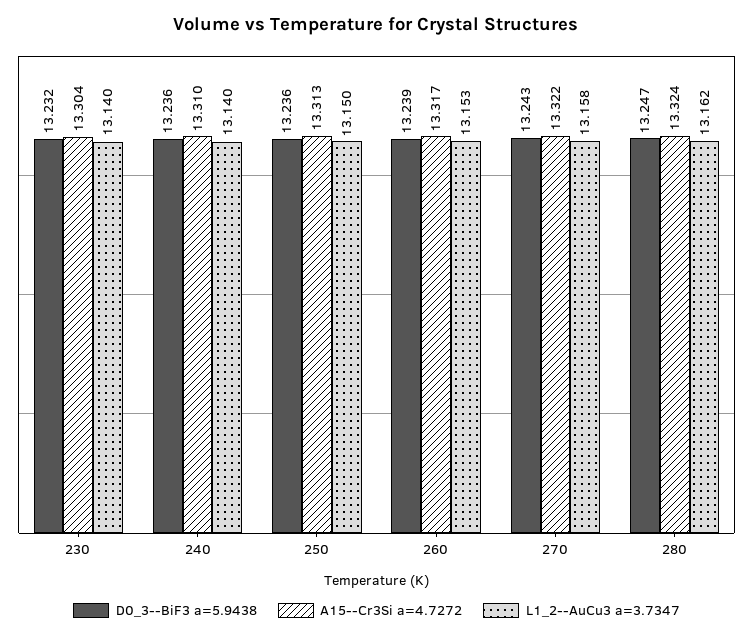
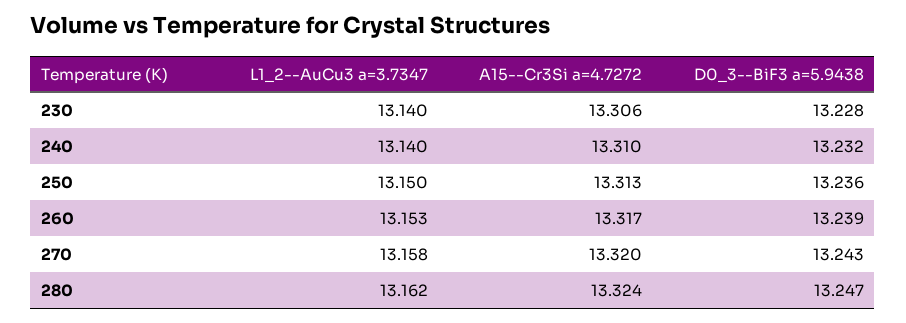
  {
    "D0_3--BiF3 a=5.9438": {
-     "230": 13.232,
+     "230": 13.228,
-     "240": 13.236,
+     "240": 13.232,
      "250": 13.236,
      "260": 13.239,
      "270": 13.243,
      "280": 13.247
    },
    "A15--Cr3Si a=4.7272": {
-     "230": 13.304,
+     "230": 13.306,
      "240": 13.31,
      "250": 13.313,
      "260": 13.317,
-     "270": 13.322,
+     "270": 13.32,
      "280": 13.324
    },
    "L1_2--AuCu3 a=3.7347": {
      "230": 13.14,
      "240": 13.14,
      "250": 13.15,
      "260": 13.153,
      "270": 13.158,
      "280": 13.162
    }
  }

